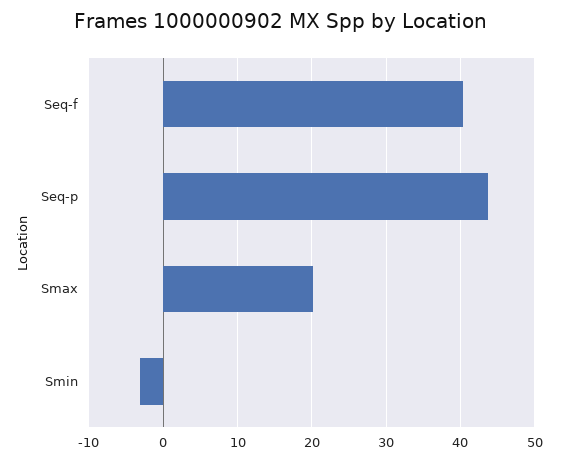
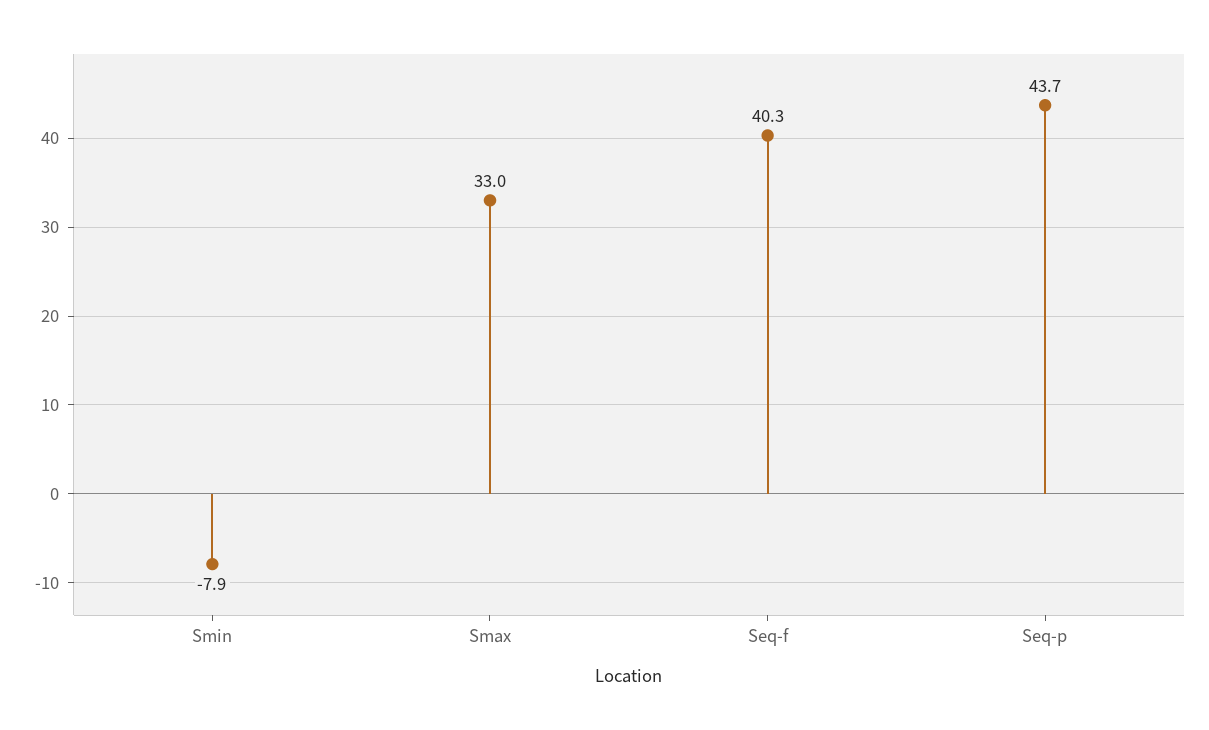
  {
    "Seq-f": 40.3,
    "Seq-p": 43.7,
-   "Smax": 20,
+   "Smax": 33,
-   "Smin": -3
+   "Smin": -7.9
  }

